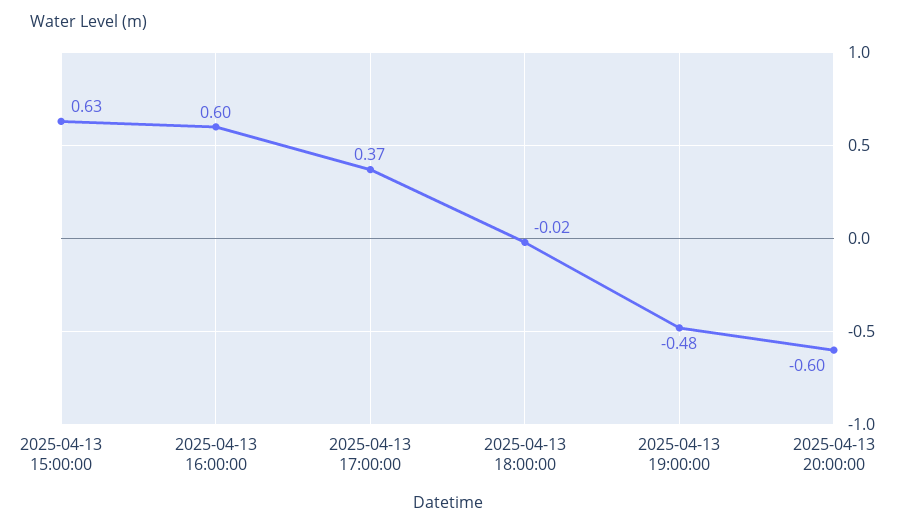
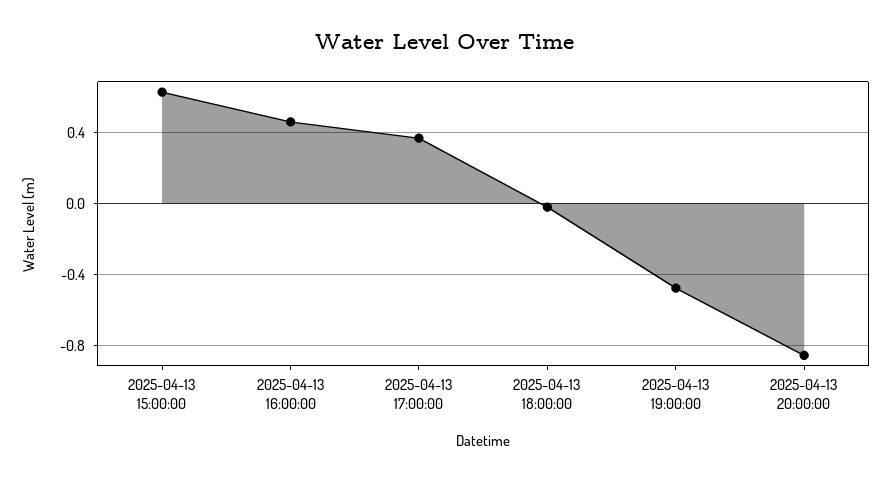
  {
    "2025-04-13 15:00:00": 0.63,
-   "2025-04-13 16:00:00": 0.6,
+   "2025-04-13 16:00:00": 0.45,
    "2025-04-13 17:00:00": 0.37,
    "2025-04-13 18:00:00": -0.02,
    "2025-04-13 19:00:00": -0.48,
-   "2025-04-13 20:00:00": -0.6
+   "2025-04-13 20:00:00": -0.85
  }

